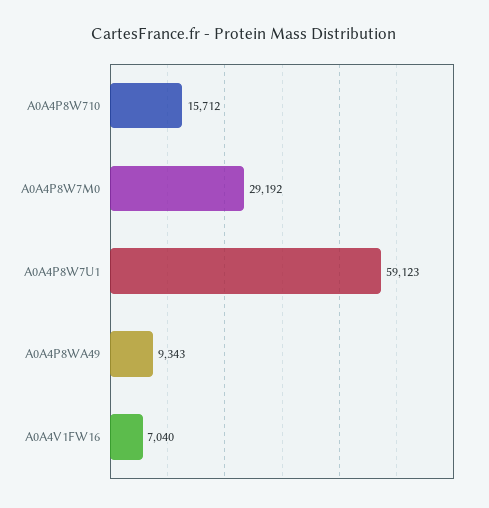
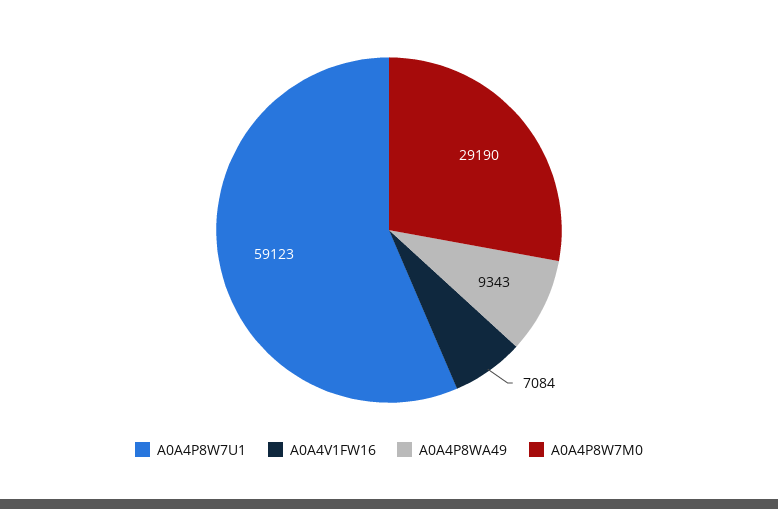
  {
-   "A0A4P8W710": 15712,
-   "A0A4P8W7M0": 29192,
+   "A0A4P8W7M0": 29190,
    "A0A4P8W7U1": 59123,
    "A0A4P8WA49": 9343,
-   "A0A4V1FW16": 7040
+   "A0A4V1FW16": 7084
  }

